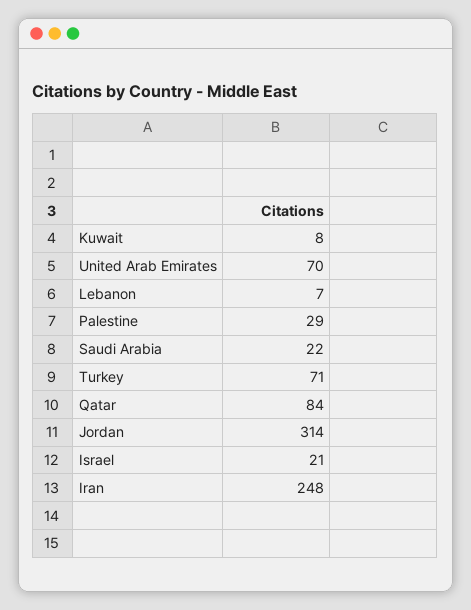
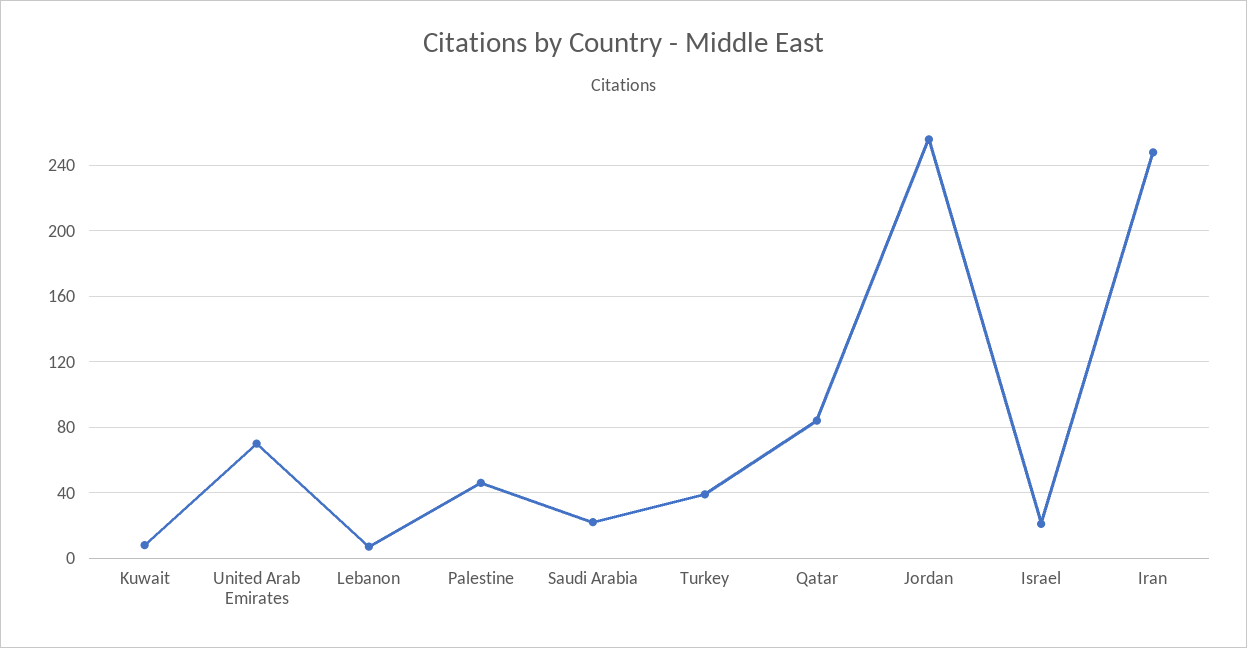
  {
    "Kuwait": 8,
    "United Arab Emirates": 70,
    "Lebanon": 7,
-   "Palestine": 29,
+   "Palestine": 45,
    "Saudi Arabia": 22,
-   "Turkey": 71,
+   "Turkey": 40,
    "Qatar": 84,
-   "Jordan": 314,
+   "Jordan": 255,
    "Israel": 21,
    "Iran": 248
  }

